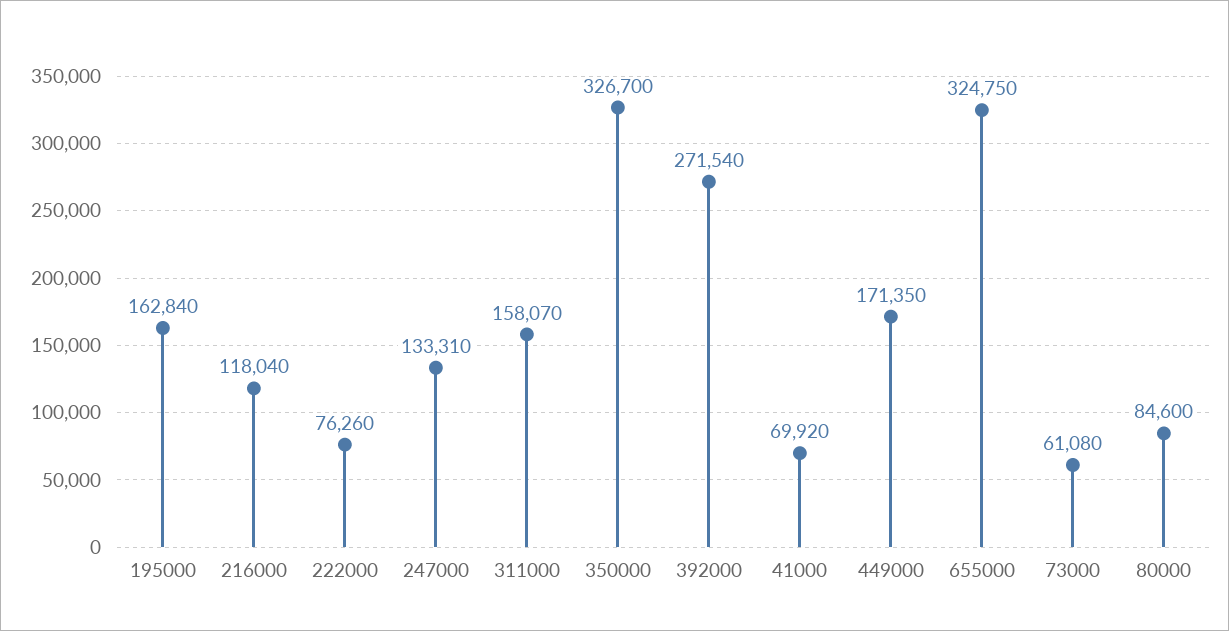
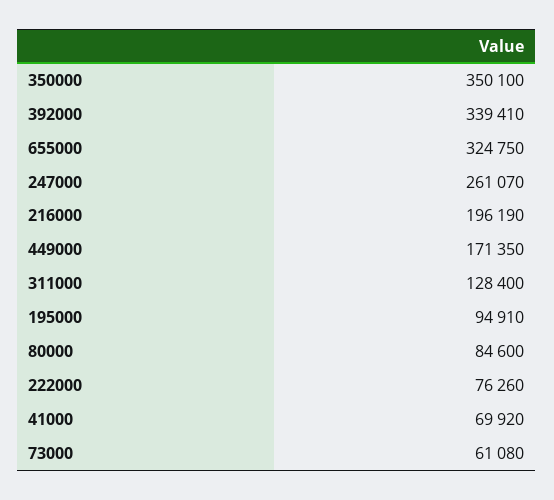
  {
-   "195000": 162840,
+   "195000": 94910,
-   "216000": 118040,
+   "216000": 196190,
    "222000": 76260,
-   "247000": 133310,
+   "247000": 261070,
-   "311000": 158070,
+   "311000": 128400,
-   "350000": 326700,
+   "350000": 350100,
-   "392000": 271540,
+   "392000": 339410,
    "41000": 69920,
    "449000": 171350,
    "655000": 324750,
    "73000": 61080,
    "80000": 84600
  }

